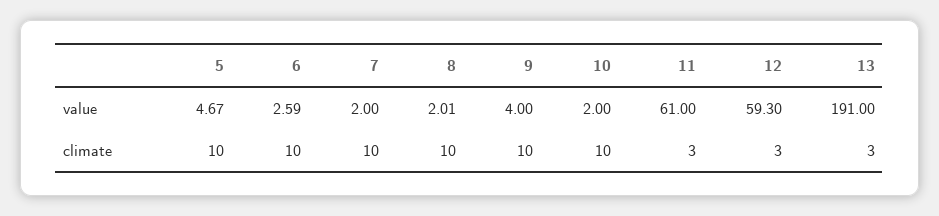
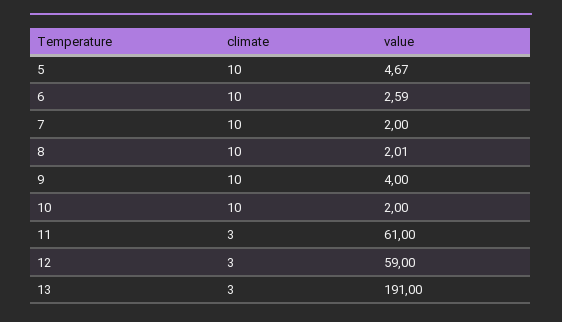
  {
    "5": {
      "value": 4.67,
      "climate": 10
    },
    "6": {
      "value": 2.59,
      "climate": 10
    },
    "7": {
      "value": 2,
      "climate": 10
    },
    "8": {
      "value": 2.01,
      "climate": 10
    },
    "9": {
      "value": 4,
      "climate": 10
    },
    "10": {
      "value": 2,
      "climate": 10
    },
    "11": {
      "value": 61,
      "climate": 3
    },
    "12": {
-     "value": 59.3,
+     "value": 59,
      "climate": 3
    },
    "13": {
      "value": 191,
      "climate": 3
    }
  }

